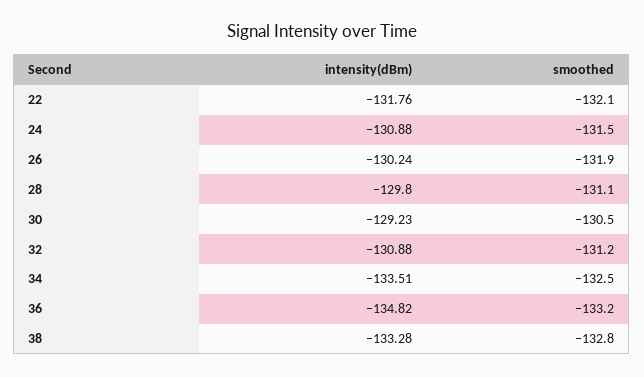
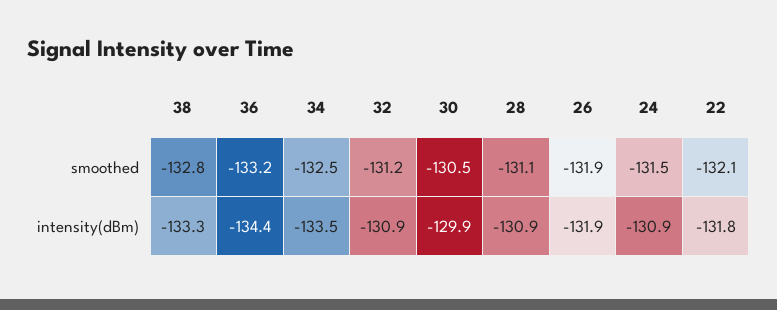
  {
    "intensity(dBm)": {
      "22": -131.76,
      "24": -130.88,
-     "26": -130.24,
+     "26": -131.9,
-     "28": -129.8,
+     "28": -130.9,
-     "30": -129.23,
+     "30": -129.9,
      "32": -130.88,
      "34": -133.51,
-     "36": -134.82,
+     "36": -134.4,
      "38": -133.28
    },
    "smoothed": {
      "22": -132.1,
      "24": -131.5,
      "26": -131.9,
      "28": -131.1,
      "30": -130.5,
      "32": -131.2,
      "34": -132.5,
      "36": -133.2,
      "38": -132.8
    }
  }

